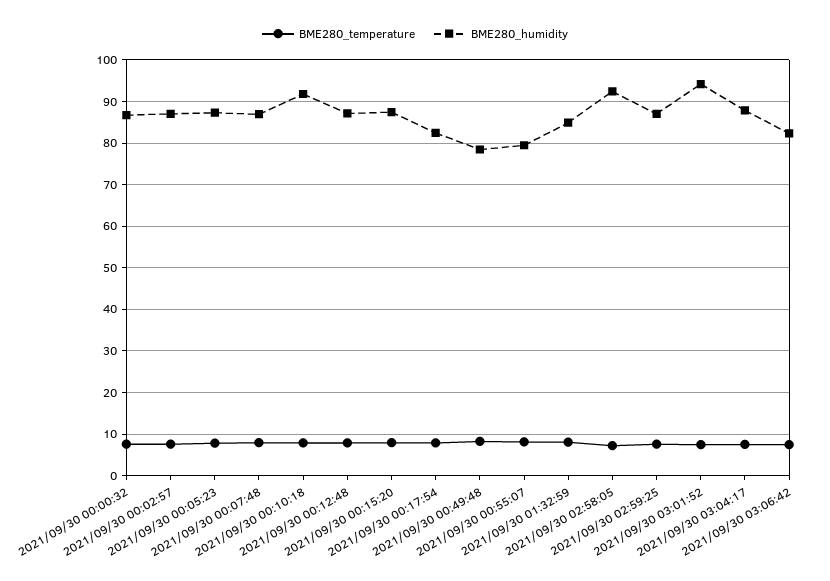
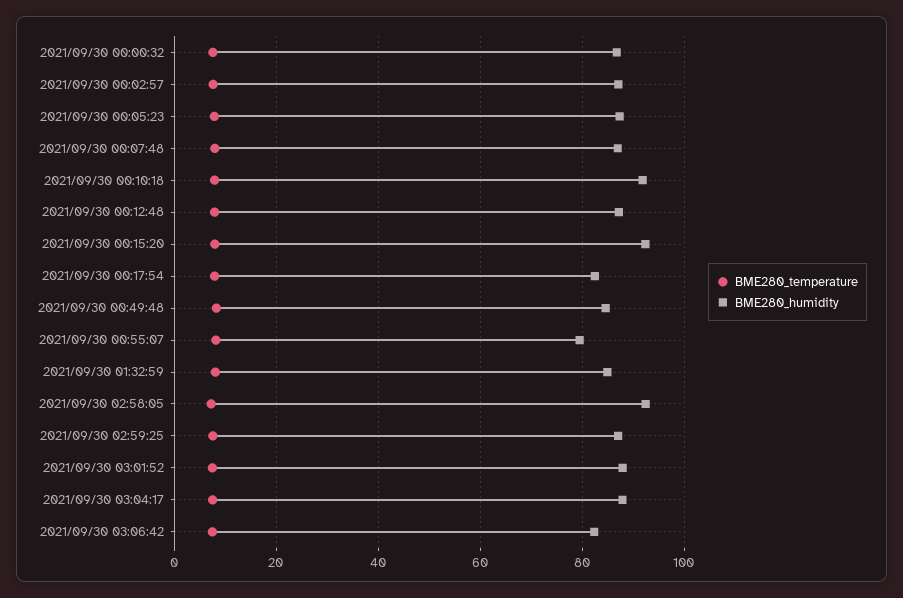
  {
    "BME280_temperature": {
      "2021/09/30 00:00:32": 8,
      "2021/09/30 00:02:57": 8,
      "2021/09/30 00:05:23": 8,
      "2021/09/30 00:07:48": 8,
      "2021/09/30 00:10:18": 8,
      "2021/09/30 00:12:48": 8,
      "2021/09/30 00:15:20": 8,
      "2021/09/30 00:17:54": 8,
      "2021/09/30 00:49:48": 8,
      "2021/09/30 00:55:07": 8,
      "2021/09/30 01:32:59": 8,
      "2021/09/30 02:58:05": 8,
      "2021/09/30 02:59:25": 8,
      "2021/09/30 03:01:52": 8,
      "2021/09/30 03:04:17": 8,
      "2021/09/30 03:06:42": 8
    },
    "BME280_humidity": {
      "2021/09/30 00:00:32": 86,
      "2021/09/30 00:02:57": 88,
      "2021/09/30 00:05:23": 88,
      "2021/09/30 00:07:48": 86,
      "2021/09/30 00:10:18": 92,
      "2021/09/30 00:12:48": 88,
-     "2021/09/30 00:15:20": 88,
+     "2021/09/30 00:15:20": 92,
      "2021/09/30 00:17:54": 82,
-     "2021/09/30 00:49:48": 78,
+     "2021/09/30 00:49:48": 84,
      "2021/09/30 00:55:07": 80,
      "2021/09/30 01:32:59": 84,
      "2021/09/30 02:58:05": 92,
      "2021/09/30 02:59:25": 88,
-     "2021/09/30 03:01:52": 94,
+     "2021/09/30 03:01:52": 88,
      "2021/09/30 03:04:17": 88,
      "2021/09/30 03:06:42": 82
    }
  }

